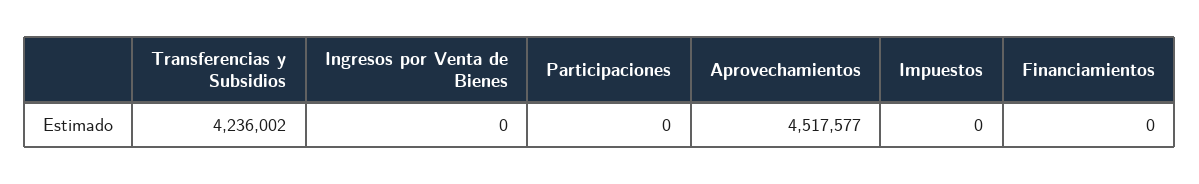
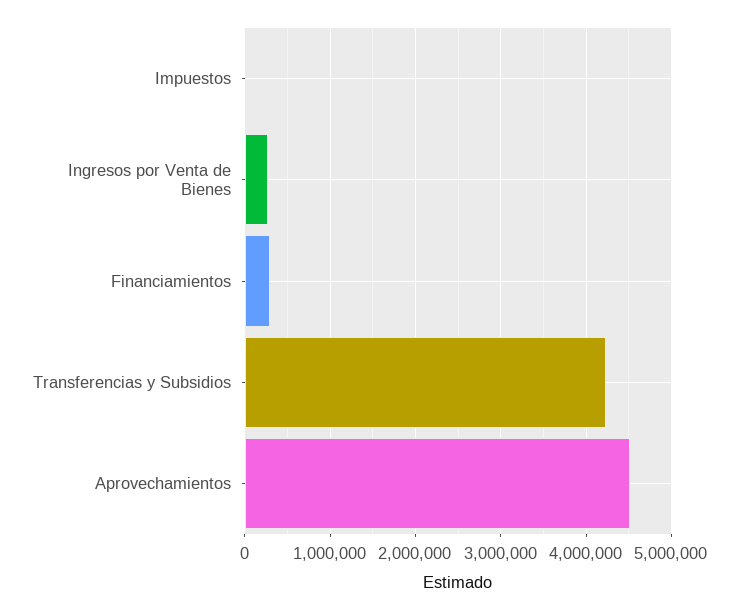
  {
    "Transferencias y Subsidios": 4236002,
-   "Ingresos por Venta de Bienes": 0,
+   "Ingresos por Venta de Bienes": 300000,
-   "Participaciones": 0,
    "Aprovechamientos": 4517577,
    "Impuestos": 0,
-   "Financiamientos": 0
+   "Financiamientos": 300000
  }

